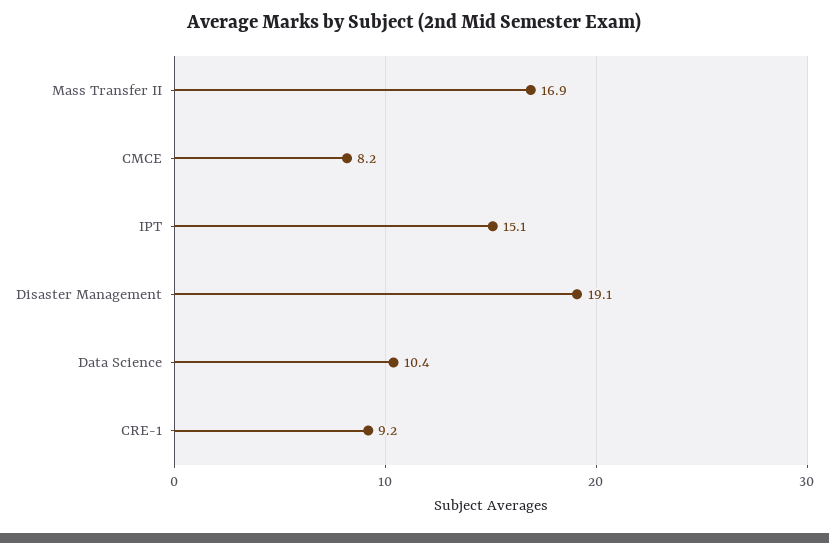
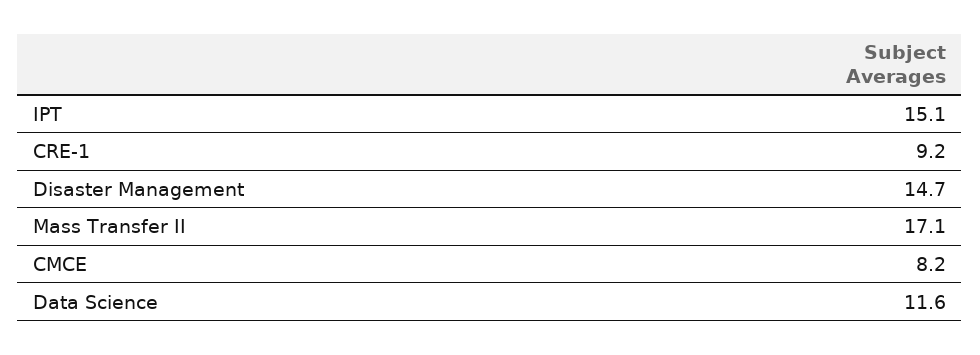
  {
-   "Mass Transfer II": 16.9,
+   "Mass Transfer II": 17.1,
    "CMCE": 8.2,
    "IPT": 15.1,
-   "Disaster Management": 19.1,
+   "Disaster Management": 14.7,
-   "Data Science": 10.4,
+   "Data Science": 11.6,
    "CRE-1": 9.2
  }

